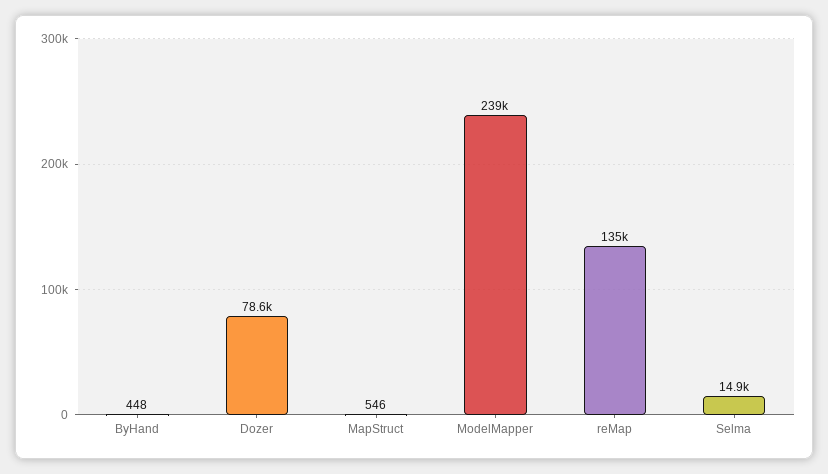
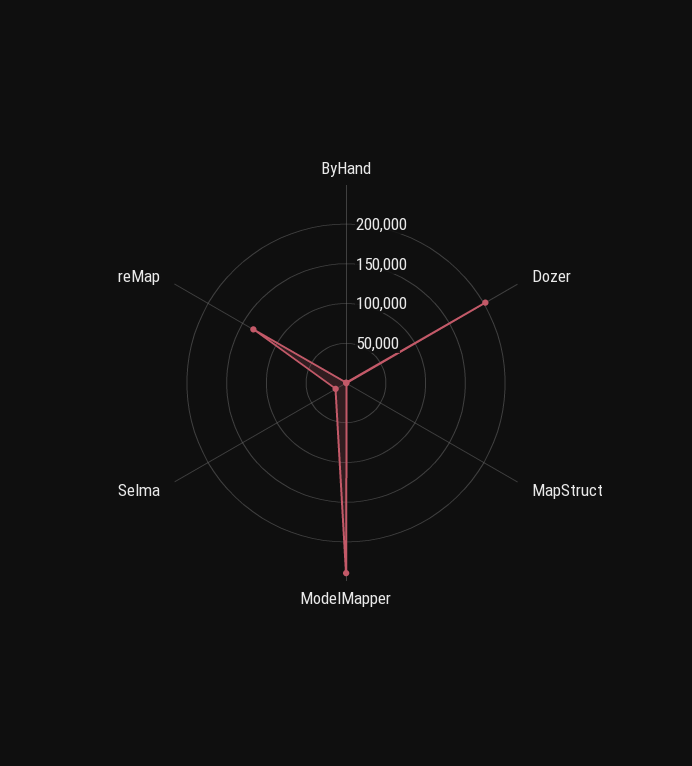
  {
    "ByHand": 448,
-   "Dozer": 78600,
+   "Dozer": 200000,
    "MapStruct": 546,
    "ModelMapper": 239000,
    "reMap": 135000,
    "Selma": 14900
  }

